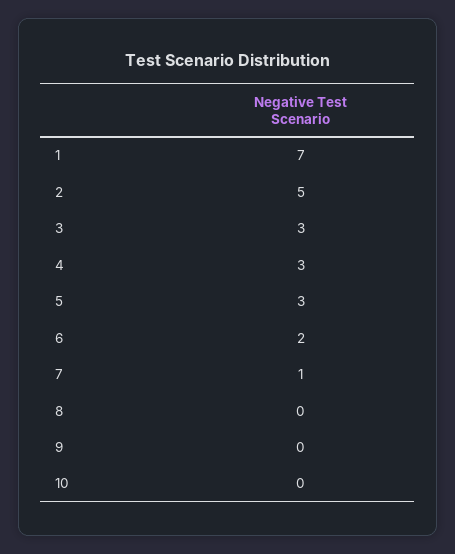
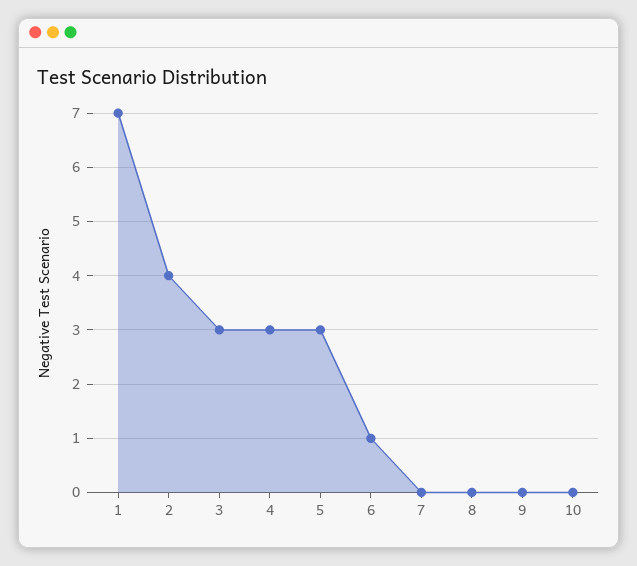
  {
    "1": 7,
-   "2": 5,
+   "2": 4,
    "3": 3,
    "4": 3,
    "5": 3,
-   "6": 2,
+   "6": 1,
-   "7": 1,
+   "7": 0,
    "8": 0,
    "9": 0,
    "10": 0
  }

